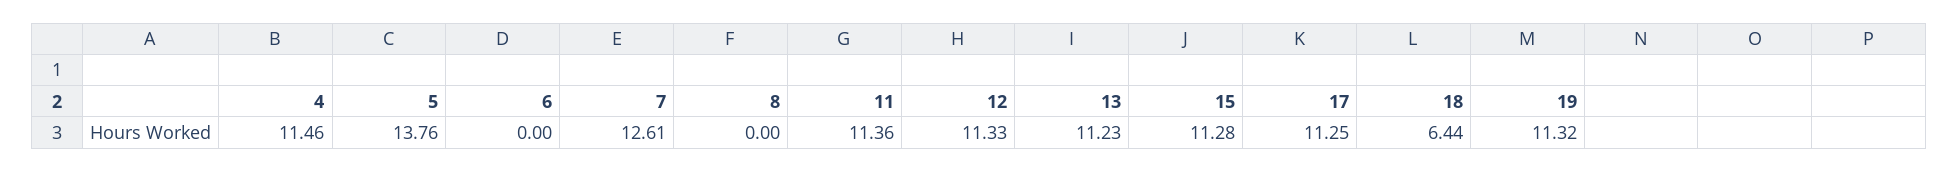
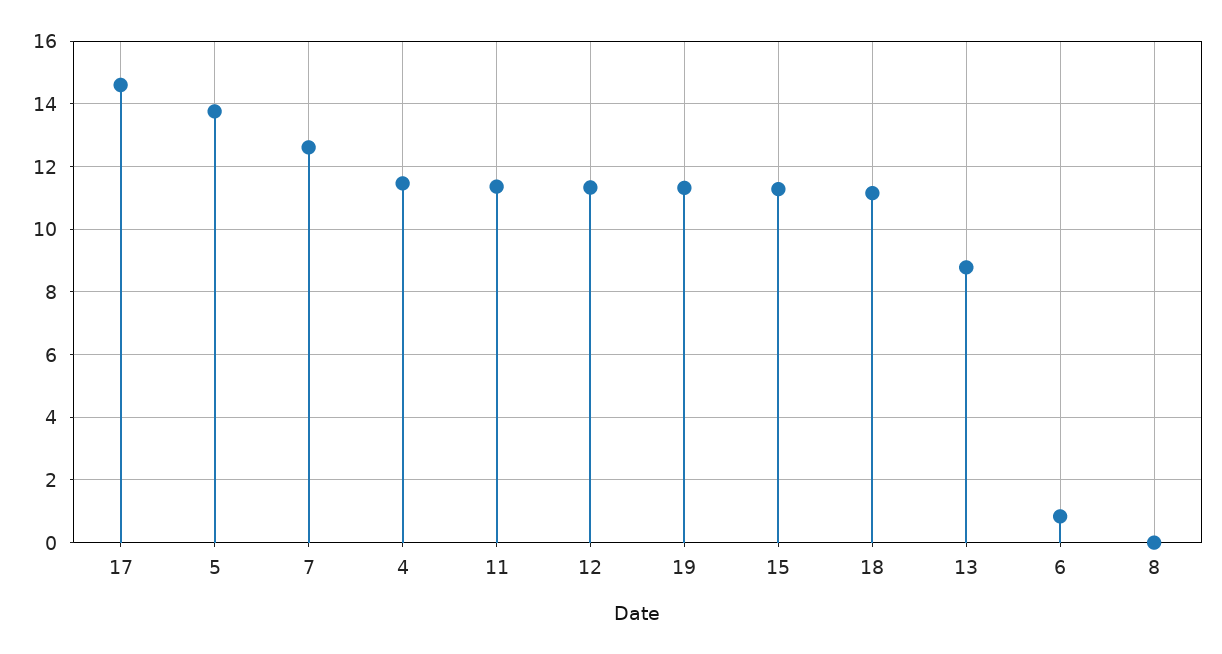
  {
    "4": 11.46,
    "5": 13.76,
-   "6": 0,
+   "6": 0.8,
    "7": 12.61,
    "8": 0,
    "11": 11.36,
    "12": 11.33,
-   "13": 11.23,
+   "13": 8.8,
    "15": 11.28,
-   "17": 11.25,
+   "17": 14.6,
-   "18": 6.44,
+   "18": 11.2,
    "19": 11.32
  }

